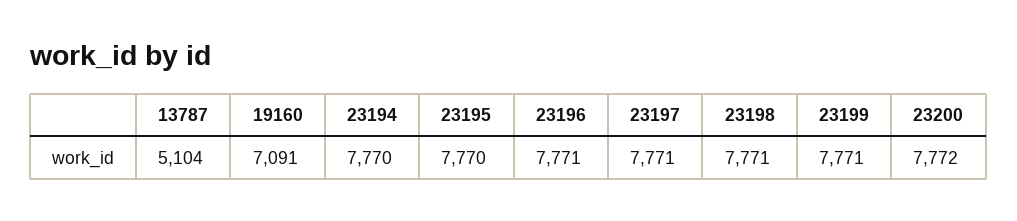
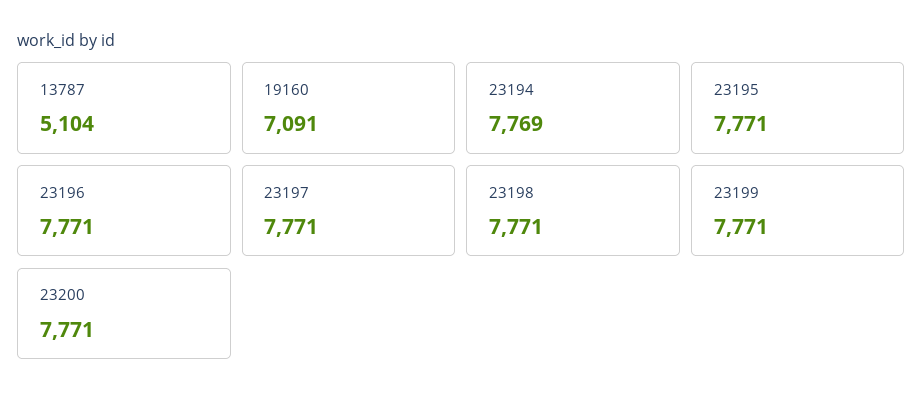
  {
    "13787": 5104,
    "19160": 7091,
-   "23194": 7770,
+   "23194": 7769,
-   "23195": 7770,
+   "23195": 7771,
    "23196": 7771,
    "23197": 7771,
    "23198": 7771,
    "23199": 7771,
-   "23200": 7772
+   "23200": 7771
  }

